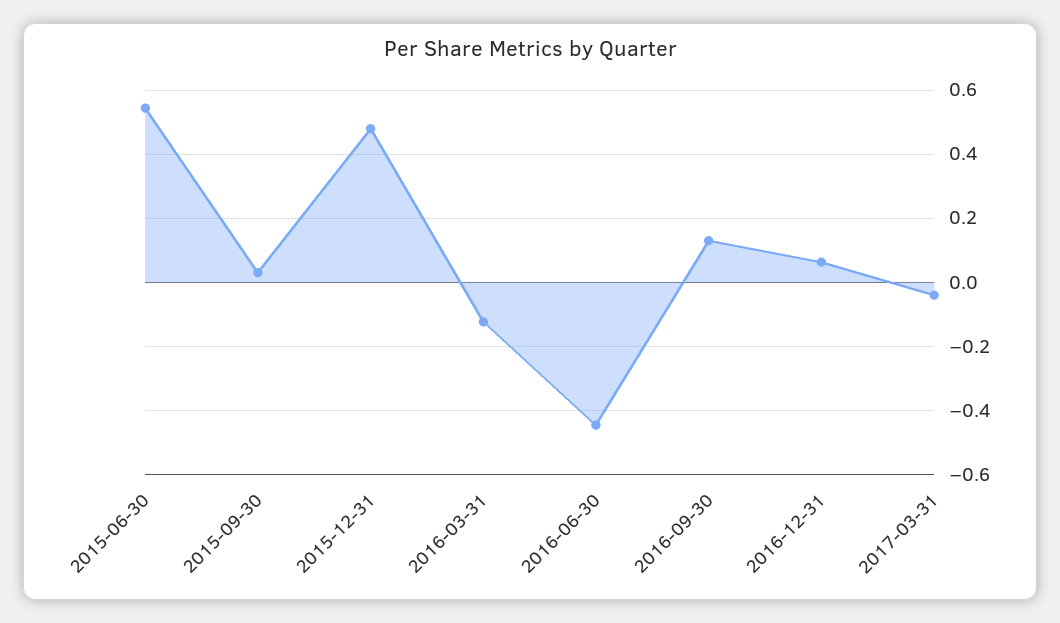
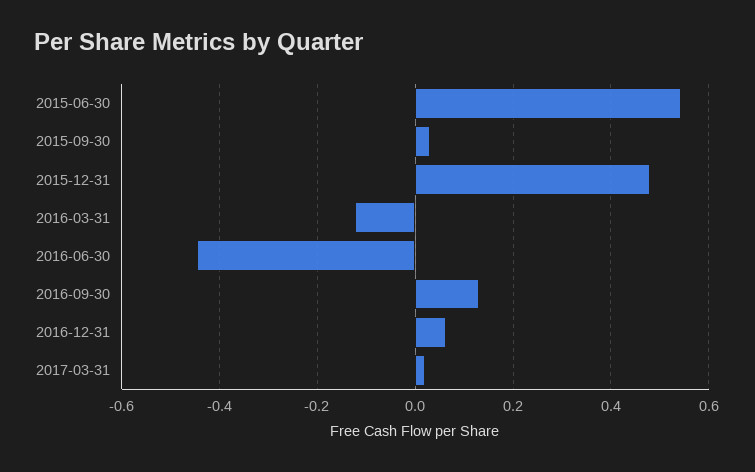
  {
    "2015-06-30": 0.54,
    "2015-09-30": 0.04,
    "2015-12-31": 0.48,
    "2016-03-31": -0.12,
    "2016-06-30": -0.44,
    "2016-09-30": 0.14,
    "2016-12-31": 0.06,
-   "2017-03-31": -0.04
+   "2017-03-31": 0.02
  }

